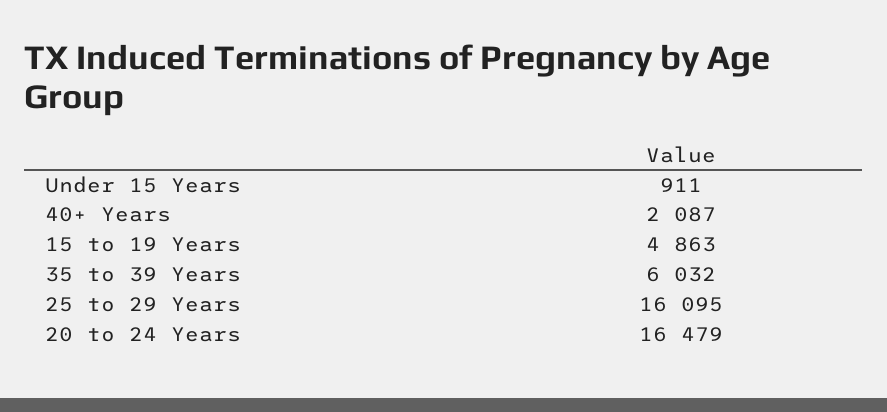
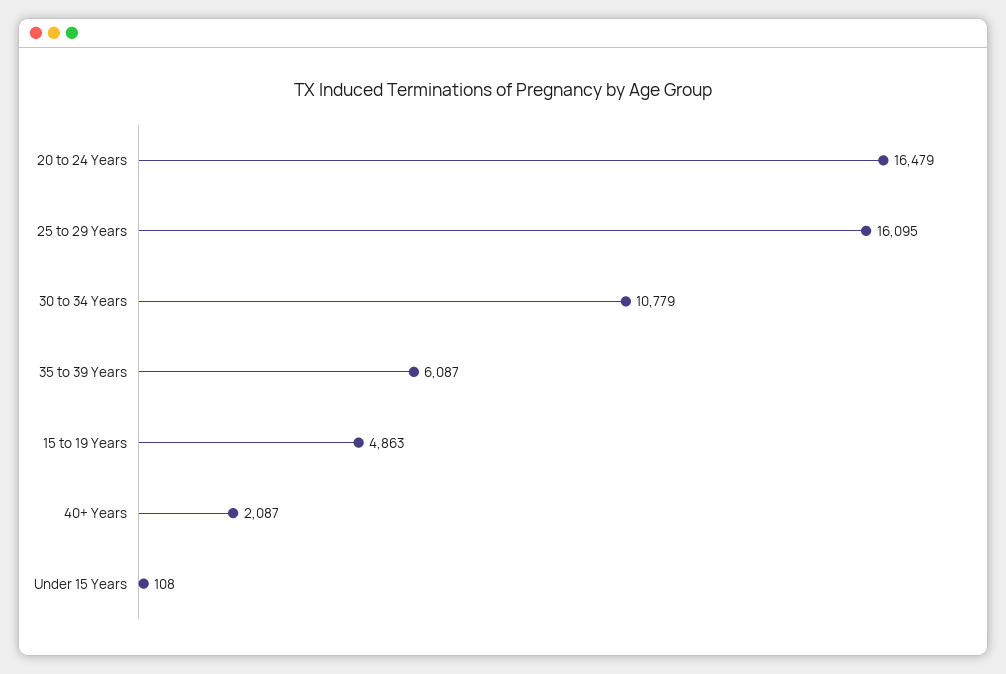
  {
-   "Under 15 Years": 911,
+   "Under 15 Years": 108,
    "40+ Years": 2087,
    "15 to 19 Years": 4863,
-   "35 to 39 Years": 6032,
+   "35 to 39 Years": 6087,
    "25 to 29 Years": 16095,
-   "20 to 24 Years": 16479
+   "20 to 24 Years": 16479,
+   "30 to 34 Years": 10779
  }

